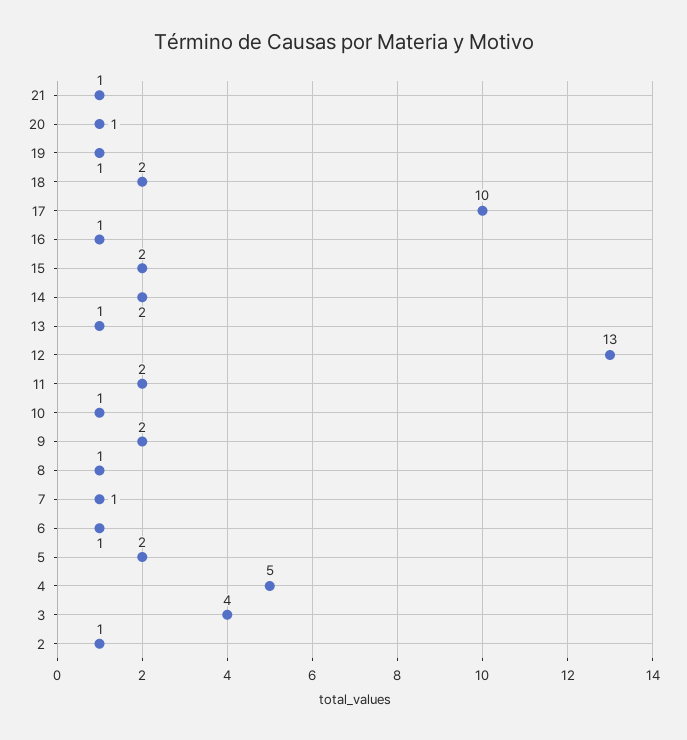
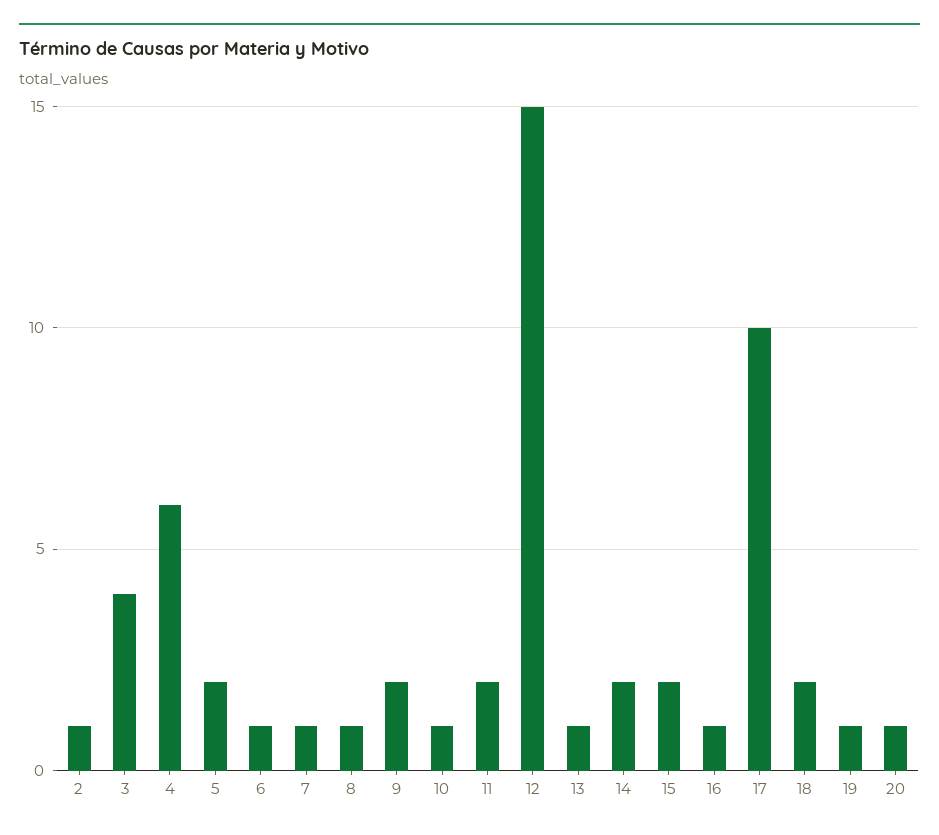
  {
-   "21": 1,
    "20": 1,
    "19": 1,
    "18": 2,
    "17": 10,
    "16": 1,
    "15": 2,
    "14": 2,
    "13": 1,
-   "12": 13,
+   "12": 15,
    "11": 2,
    "10": 1,
    "9": 2,
    "8": 1,
    "7": 1,
    "6": 1,
    "5": 2,
-   "4": 5,
+   "4": 6,
    "3": 4,
    "2": 1
  }

